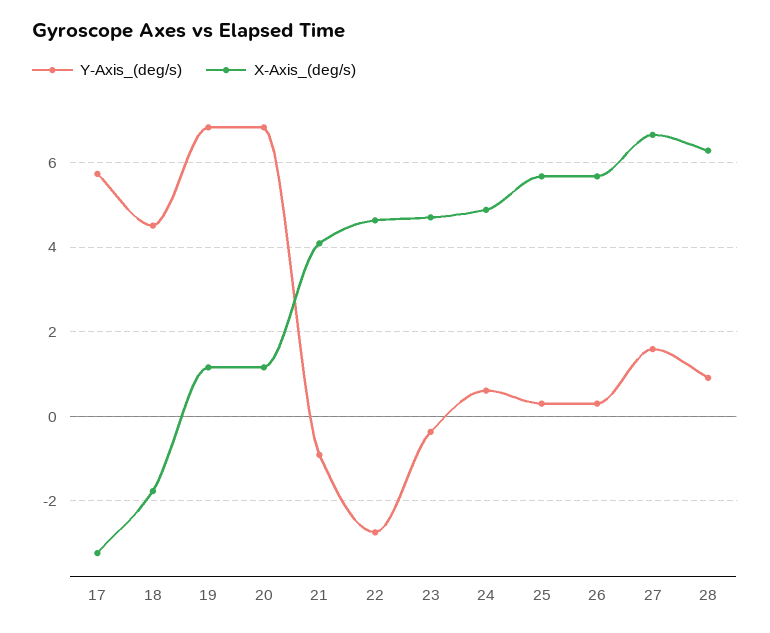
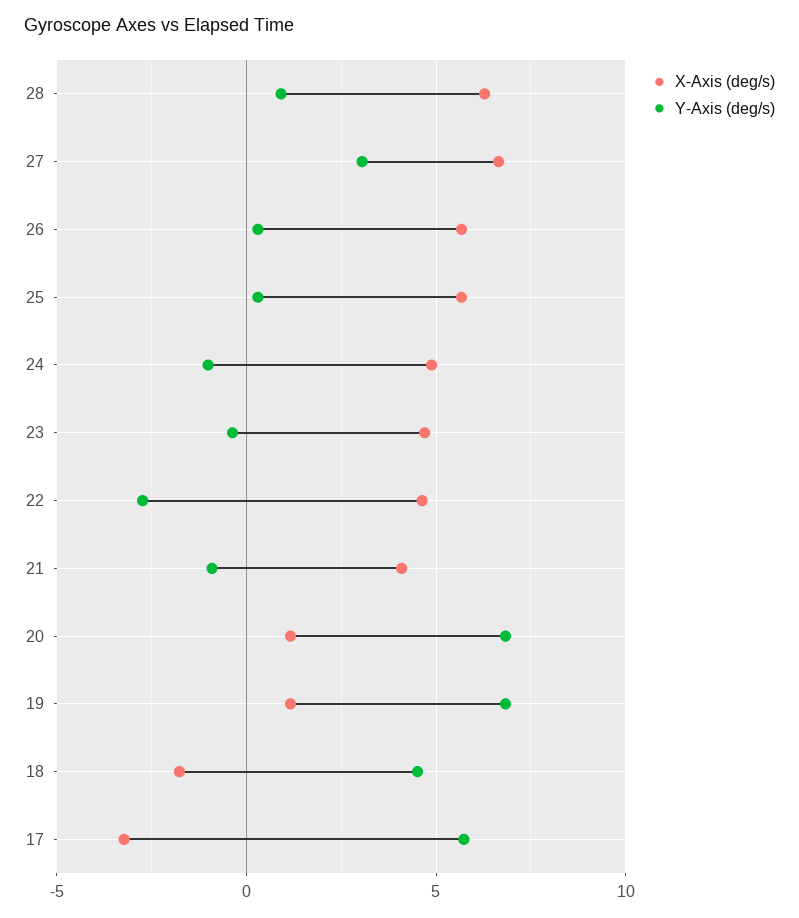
  {
    "Y-Axis_(deg/s)": {
      "17": 5.8,
      "18": 4.6,
      "19": 6.8,
      "20": 6.8,
      "21": -1,
      "22": -2.8,
      "23": -0.4,
-     "24": 0.6,
+     "24": -1,
      "25": 0.4,
      "26": 0.4,
-     "27": 1.6,
+     "27": 3,
      "28": 1
    },
    "X-Axis_(deg/s)": {
      "17": -3.2,
      "18": -1.8,
      "19": 1.2,
      "20": 1.2,
      "21": 4,
      "22": 4.6,
      "23": 4.8,
      "24": 4.8,
      "25": 5.6,
      "26": 5.6,
      "27": 6.6,
      "28": 6.2
    }
  }

